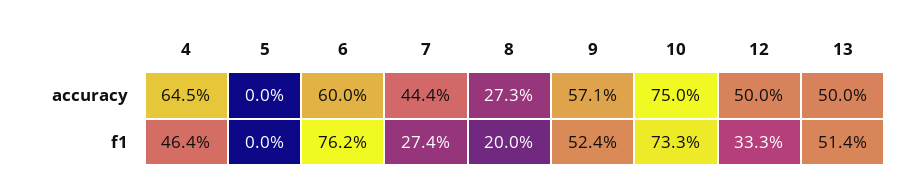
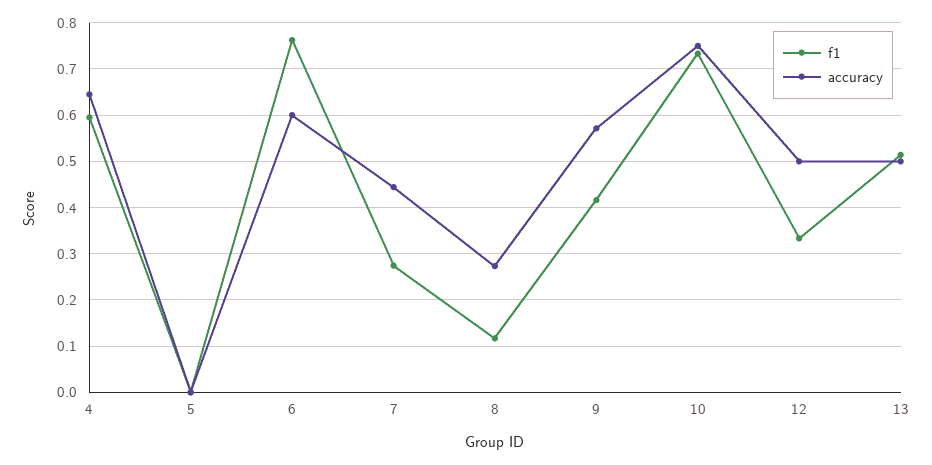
  {
    "accuracy": {
      "4": 0.645,
      "5": 0,
      "6": 0.6,
      "7": 0.444,
      "8": 0.273,
      "9": 0.571,
      "10": 0.75,
      "12": 0.5,
      "13": 0.5
    },
    "f1": {
-     "4": 0.464,
+     "4": 0.6,
      "5": 0,
      "6": 0.762,
      "7": 0.274,
-     "8": 0.2,
+     "8": 0.12,
-     "9": 0.524,
+     "9": 0.42,
      "10": 0.733,
      "12": 0.333,
      "13": 0.514
    }
  }

